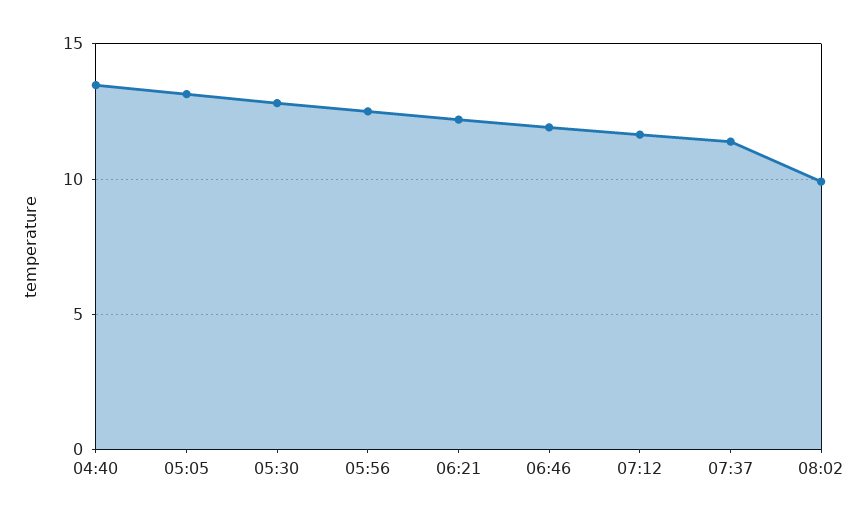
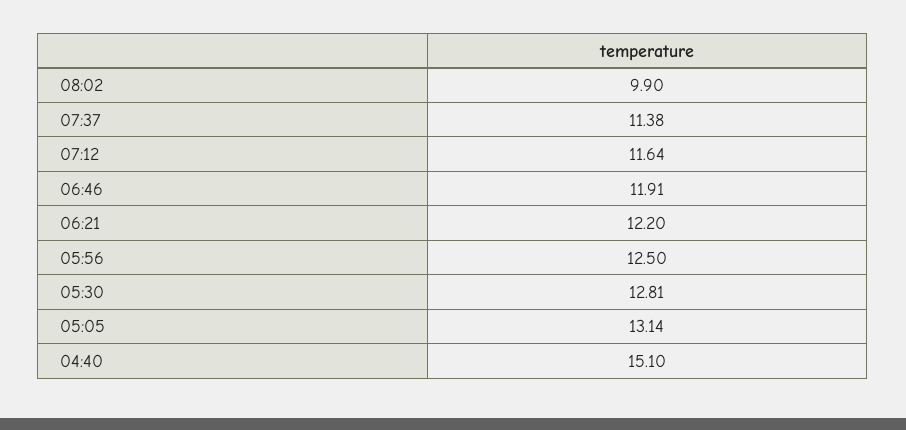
  {
-   "04:40": 13.5,
+   "04:40": 15.1,
    "05:05": 13.14,
    "05:30": 12.81,
    "05:56": 12.5,
    "06:21": 12.2,
    "06:46": 11.91,
    "07:12": 11.64,
    "07:37": 11.38,
    "08:02": 9.9
  }

